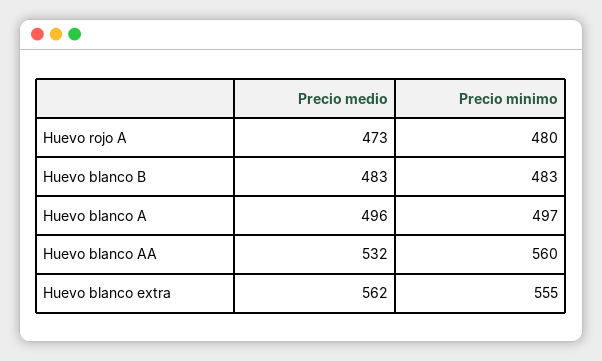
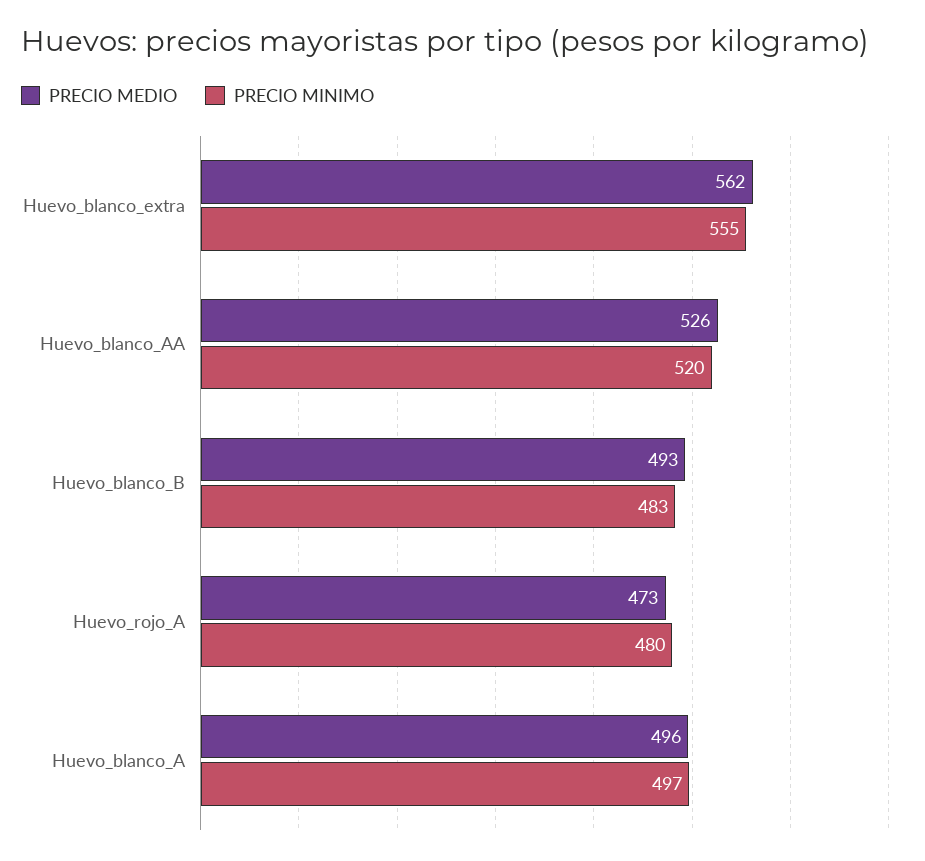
  {
    "Precio medio": {
      "Huevo rojo A": 473,
-     "Huevo blanco B": 483,
+     "Huevo blanco B": 493,
      "Huevo blanco A": 496,
-     "Huevo blanco AA": 532,
+     "Huevo blanco AA": 526,
      "Huevo blanco extra": 562
    },
    "Precio minimo": {
      "Huevo rojo A": 480,
      "Huevo blanco B": 483,
      "Huevo blanco A": 497,
-     "Huevo blanco AA": 560,
+     "Huevo blanco AA": 520,
      "Huevo blanco extra": 555
    }
  }

